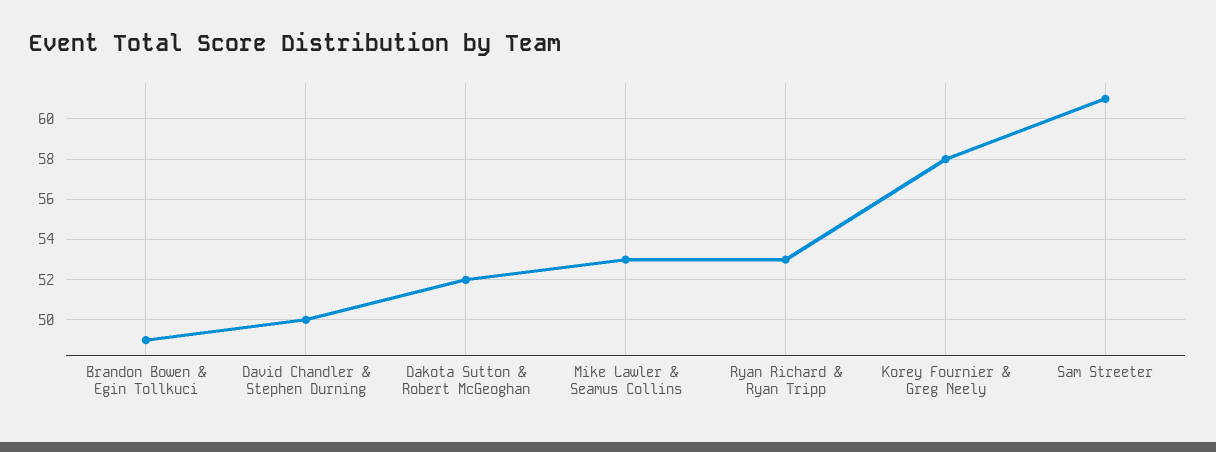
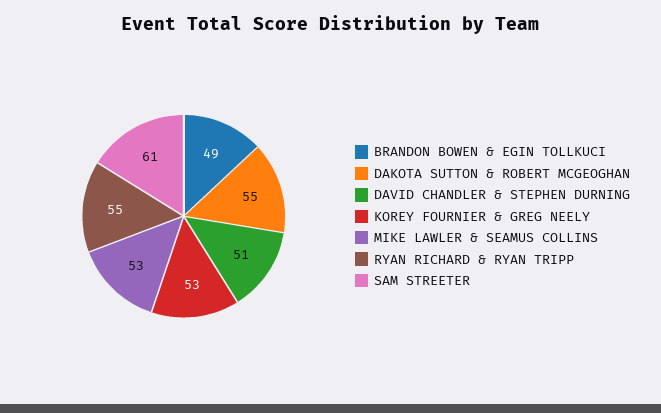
  {
    "Brandon Bowen & Egin Tollkuci": 49,
-   "David Chandler & Stephen Durning": 50,
+   "David Chandler & Stephen Durning": 51,
-   "Dakota Sutton & Robert McGeoghan": 52,
+   "Dakota Sutton & Robert McGeoghan": 55,
    "Mike Lawler & Seamus Collins": 53,
-   "Ryan Richard & Ryan Tripp": 53,
+   "Ryan Richard & Ryan Tripp": 55,
-   "Korey Fournier & Greg Neely": 58,
+   "Korey Fournier & Greg Neely": 53,
    "Sam Streeter": 61
  }

